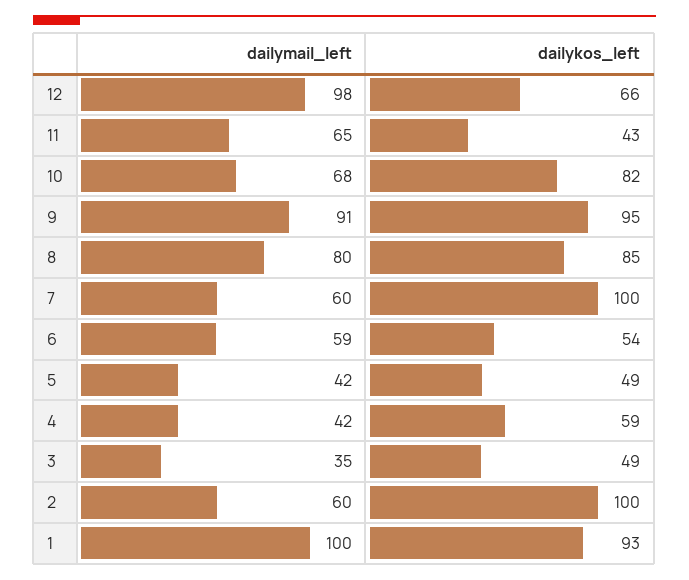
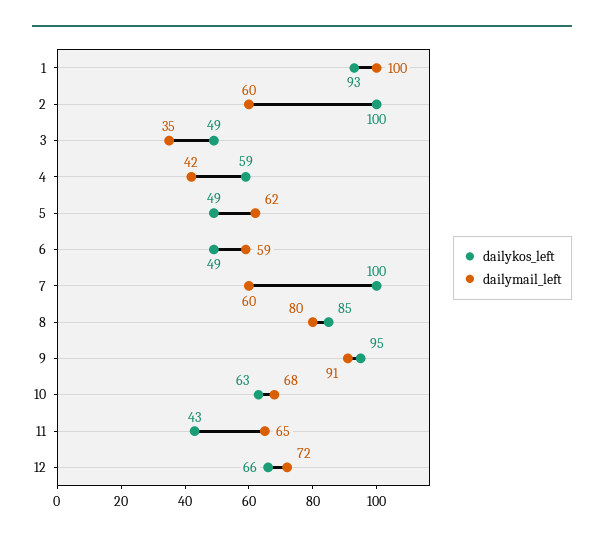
  {
    "dailymail_left": {
-     "12": 98,
+     "12": 72,
      "11": 65,
      "10": 68,
      "9": 91,
      "8": 80,
      "7": 60,
      "6": 59,
-     "5": 42,
+     "5": 62,
      "4": 42,
      "3": 35,
      "2": 60,
      "1": 100
    },
    "dailykos_left": {
      "12": 66,
      "11": 43,
-     "10": 82,
+     "10": 63,
      "9": 95,
      "8": 85,
      "7": 100,
-     "6": 54,
+     "6": 49,
      "5": 49,
      "4": 59,
      "3": 49,
      "2": 100,
      "1": 93
    }
  }

